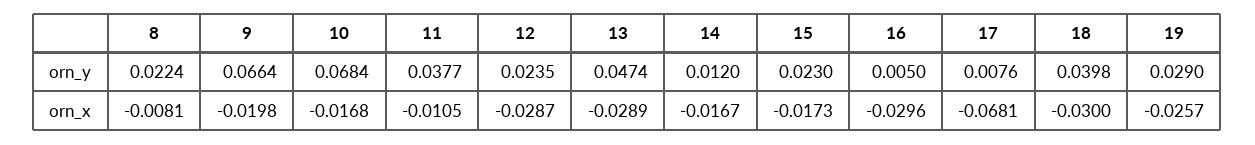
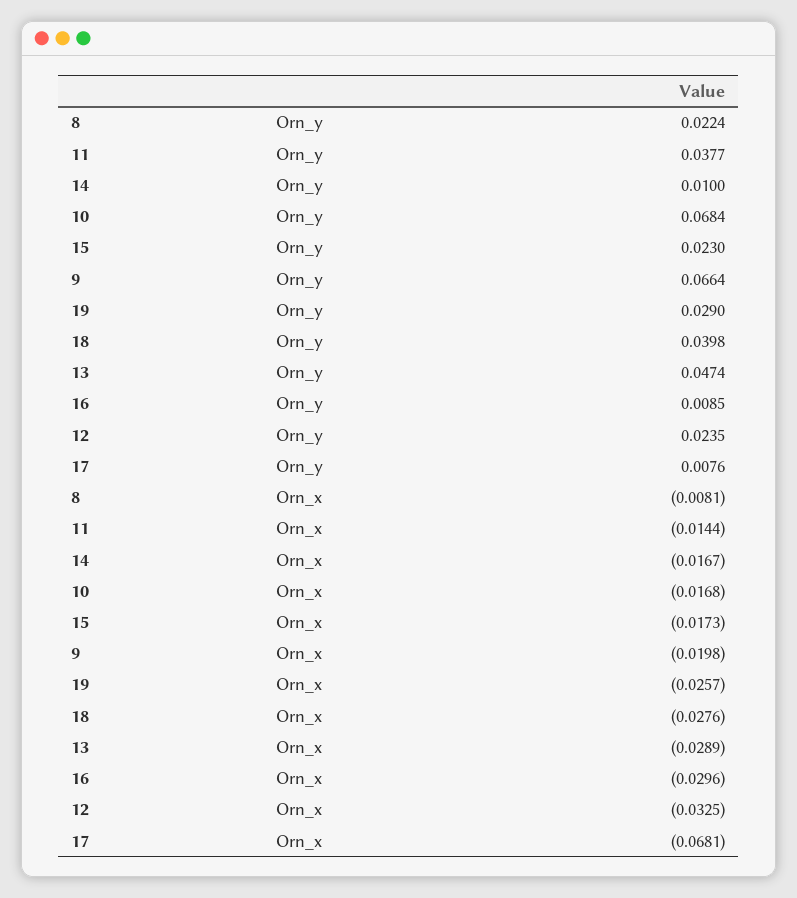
  {
    "8": {
      "orn_y": 0.0224,
      "orn_x": -0.0081
    },
    "9": {
      "orn_y": 0.0664,
      "orn_x": -0.0198
    },
    "10": {
      "orn_y": 0.0684,
      "orn_x": -0.0168
    },
    "11": {
      "orn_y": 0.0377,
-     "orn_x": -0.0105
+     "orn_x": -0.0144
    },
    "12": {
      "orn_y": 0.0235,
-     "orn_x": -0.0287
+     "orn_x": -0.0325
    },
    "13": {
      "orn_y": 0.0474,
      "orn_x": -0.0289
    },
    "14": {
-     "orn_y": 0.012,
+     "orn_y": 0.01,
      "orn_x": -0.0167
    },
    "15": {
      "orn_y": 0.023,
      "orn_x": -0.0173
    },
    "16": {
-     "orn_y": 0.005,
+     "orn_y": 0.0085,
      "orn_x": -0.0296
    },
    "17": {
      "orn_y": 0.0076,
      "orn_x": -0.0681
    },
    "18": {
      "orn_y": 0.0398,
-     "orn_x": -0.03
+     "orn_x": -0.0276
    },
    "19": {
      "orn_y": 0.029,
      "orn_x": -0.0257
    }
  }

